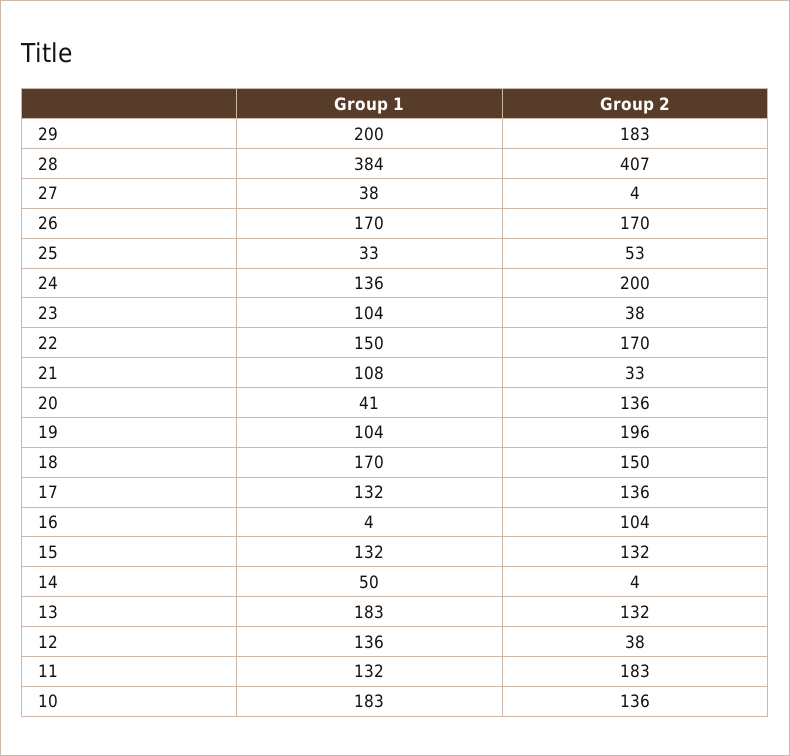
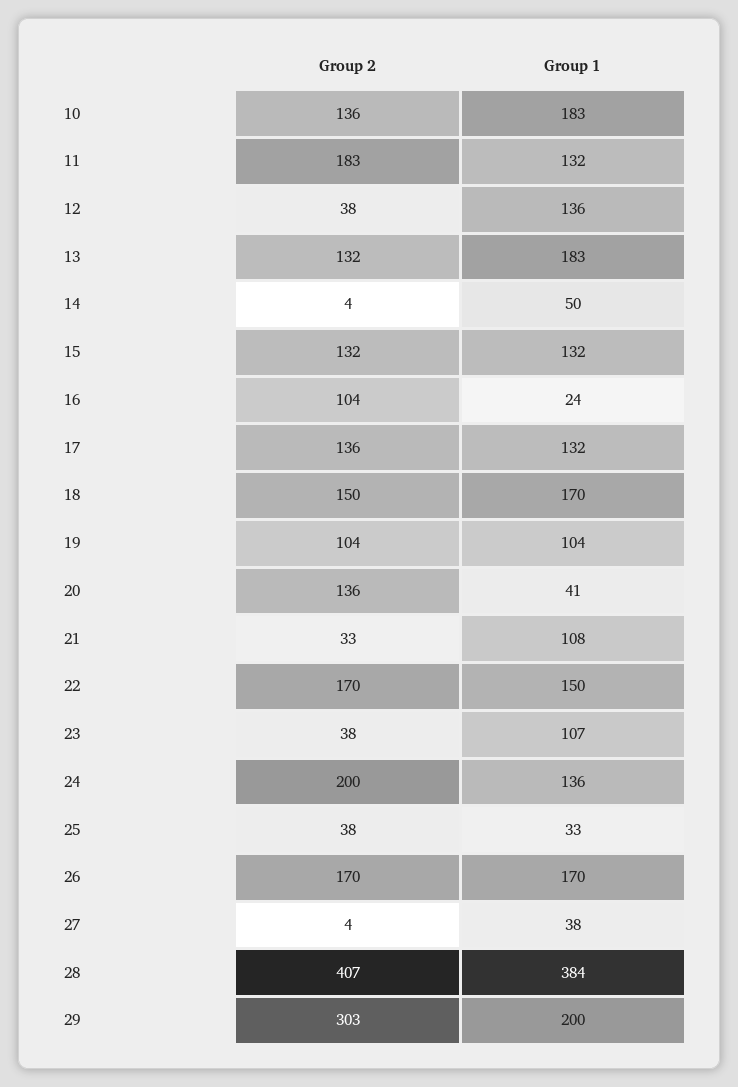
  {
    "Group 1": {
      "29": 200,
      "28": 384,
      "27": 38,
      "26": 170,
      "25": 33,
      "24": 136,
-     "23": 104,
+     "23": 107,
      "22": 150,
      "21": 108,
      "20": 41,
      "19": 104,
      "18": 170,
      "17": 132,
-     "16": 4,
+     "16": 24,
      "15": 132,
      "14": 50,
      "13": 183,
      "12": 136,
      "11": 132,
      "10": 183
    },
    "Group 2": {
-     "29": 183,
+     "29": 303,
      "28": 407,
      "27": 4,
      "26": 170,
-     "25": 53,
+     "25": 38,
      "24": 200,
      "23": 38,
      "22": 170,
      "21": 33,
      "20": 136,
-     "19": 196,
+     "19": 104,
      "18": 150,
      "17": 136,
      "16": 104,
      "15": 132,
      "14": 4,
      "13": 132,
      "12": 38,
      "11": 183,
      "10": 136
    }
  }

